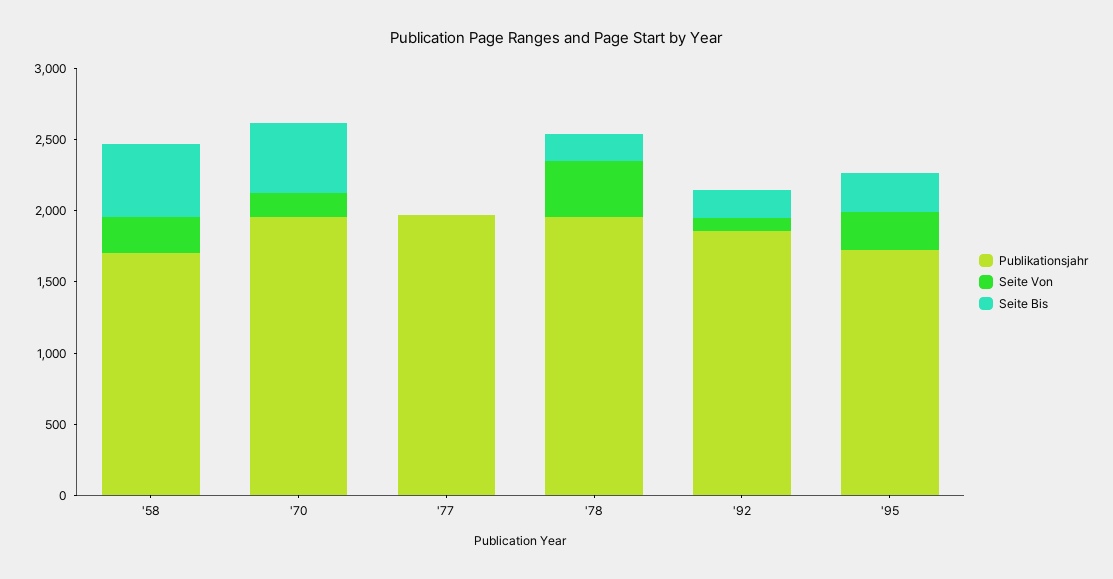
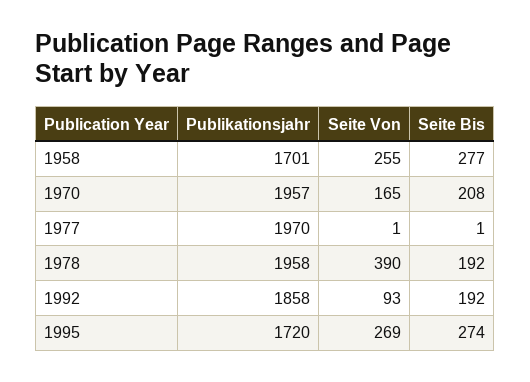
  {
    "Publikationsjahr": {
      "'58": 1701,
      "'70": 1957,
      "'77": 1970,
      "'78": 1958,
      "'92": 1858,
      "'95": 1720
    },
    "Seite Von": {
      "'58": 255,
      "'70": 165,
      "'77": 1,
      "'78": 390,
      "'92": 93,
      "'95": 269
    },
    "Seite Bis": {
-     "'58": 500,
+     "'58": 277,
-     "'70": 500,
+     "'70": 208,
      "'77": 1,
      "'78": 192,
      "'92": 192,
      "'95": 274
    }
  }

